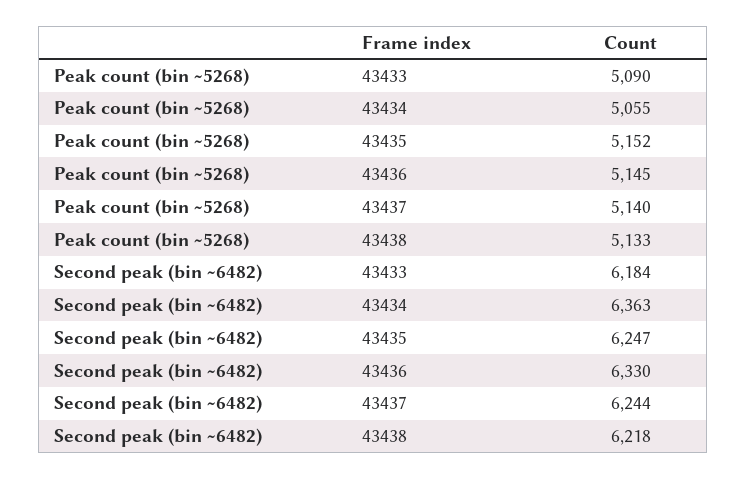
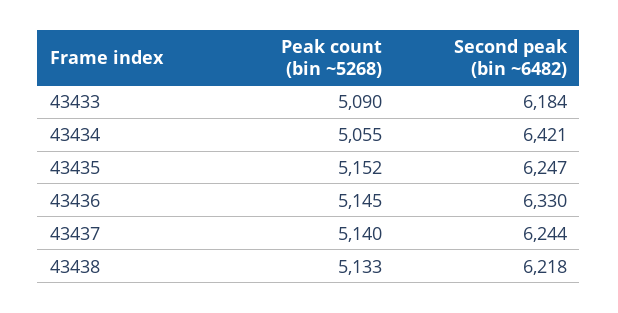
  {
    "Peak count (bin ~5268)": {
      "43433": 5090,
      "43434": 5055,
      "43435": 5152,
      "43436": 5145,
      "43437": 5140,
      "43438": 5133
    },
    "Second peak (bin ~6482)": {
      "43433": 6184,
-     "43434": 6363,
+     "43434": 6421,
      "43435": 6247,
      "43436": 6330,
      "43437": 6244,
      "43438": 6218
    }
  }

